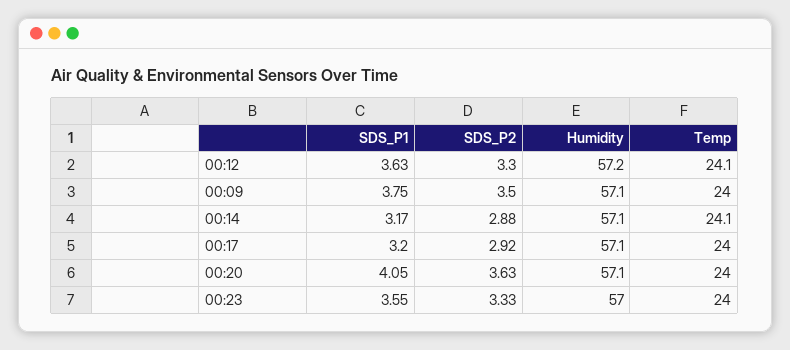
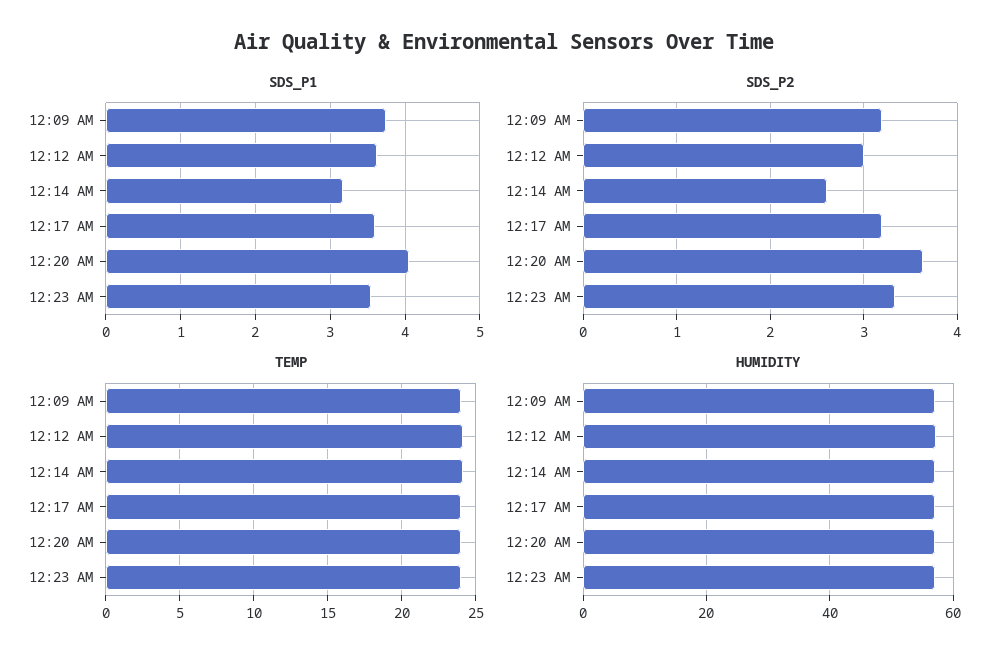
  {
    "SDS_P1": {
      "00:12": 3.63,
      "00:09": 3.75,
      "00:14": 3.17,
-     "00:17": 3.2,
+     "00:17": 3.6,
      "00:20": 4.05,
      "00:23": 3.55
    },
    "SDS_P2": {
-     "00:12": 3.3,
+     "00:12": 3,
-     "00:09": 3.5,
+     "00:09": 3.2,
-     "00:14": 2.88,
+     "00:14": 2.6,
-     "00:17": 2.92,
+     "00:17": 3.2,
      "00:20": 3.63,
      "00:23": 3.33
    },
    "Humidity": {
      "00:12": 57.2,
      "00:09": 57.1,
      "00:14": 57.1,
      "00:17": 57.1,
      "00:20": 57.1,
      "00:23": 57
    },
    "Temp": {
      "00:12": 24.1,
      "00:09": 24,
      "00:14": 24.1,
      "00:17": 24,
      "00:20": 24,
      "00:23": 24
    }
  }

